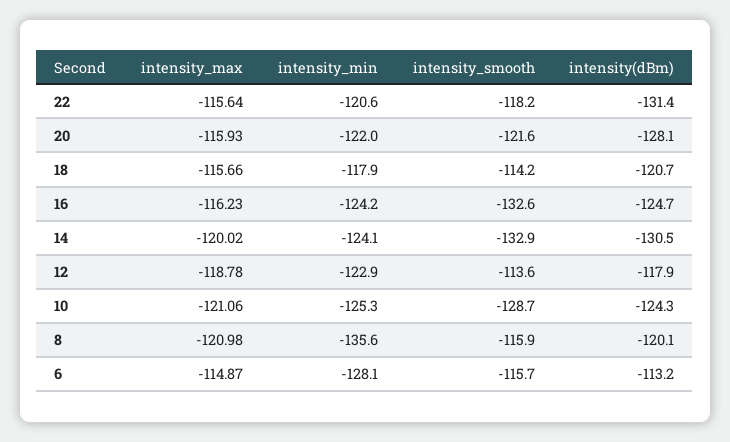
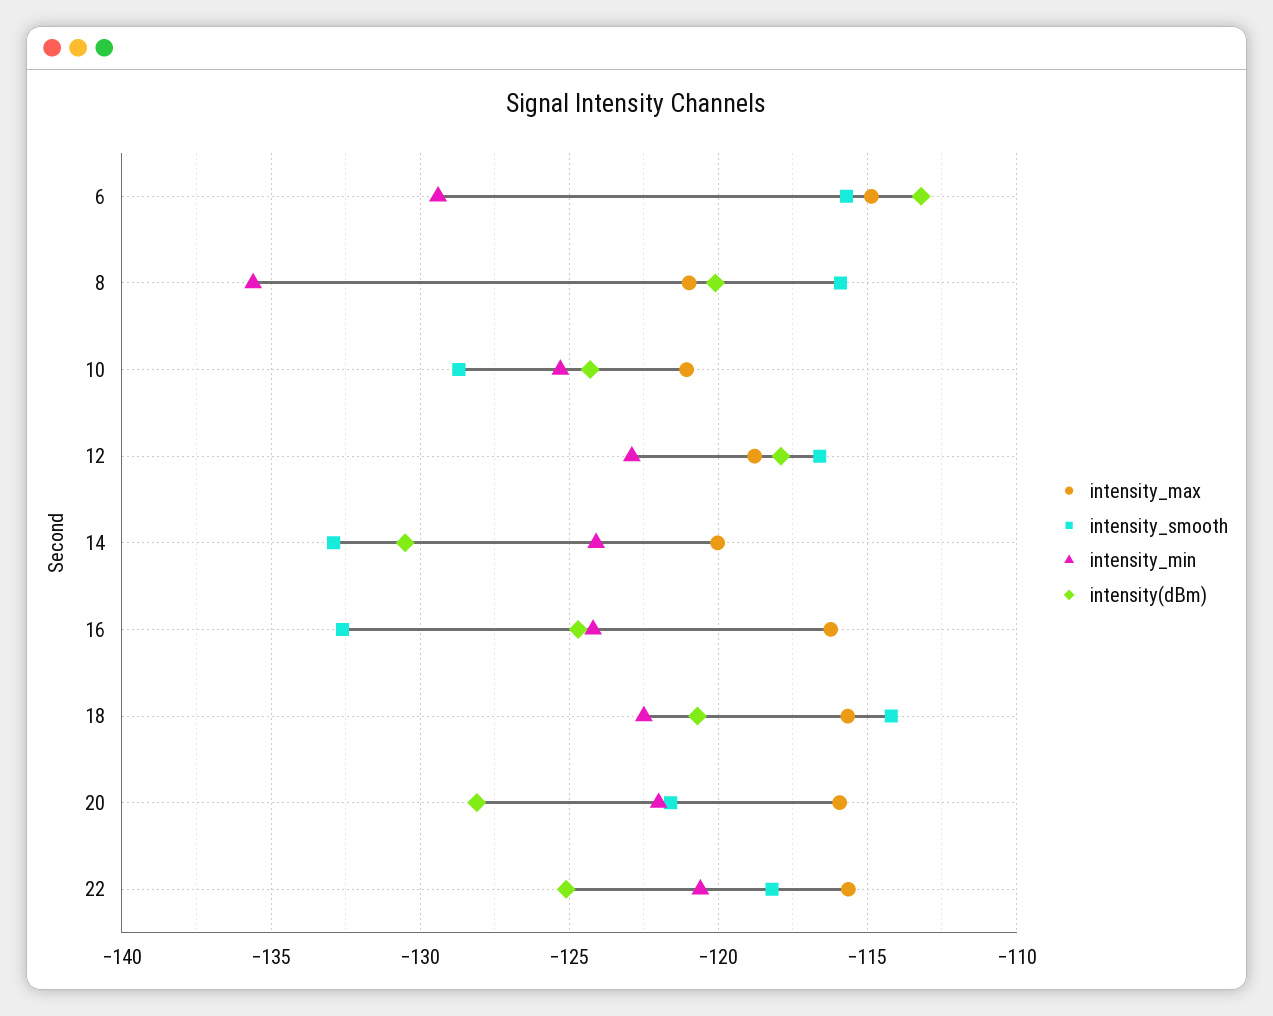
  {
    "intensity_max": {
      "22": -115.64,
      "20": -115.93,
      "18": -115.66,
      "16": -116.23,
      "14": -120.02,
      "12": -118.78,
      "10": -121.06,
      "8": -120.98,
      "6": -114.87
    },
    "intensity_min": {
      "22": -120.6,
      "20": -122,
-     "18": -117.9,
+     "18": -122.5,
      "16": -124.2,
      "14": -124.1,
      "12": -122.9,
      "10": -125.3,
      "8": -135.6,
-     "6": -128.1
+     "6": -129.5
    },
    "intensity_smooth": {
      "22": -118.2,
      "20": -121.6,
      "18": -114.2,
      "16": -132.6,
      "14": -132.9,
-     "12": -113.6,
+     "12": -116.5,
      "10": -128.7,
      "8": -115.9,
      "6": -115.7
    },
    "intensity(dBm)": {
-     "22": -131.4,
+     "22": -125,
      "20": -128.1,
      "18": -120.7,
      "16": -124.7,
      "14": -130.5,
      "12": -117.9,
      "10": -124.3,
      "8": -120.1,
      "6": -113.2
    }
  }

